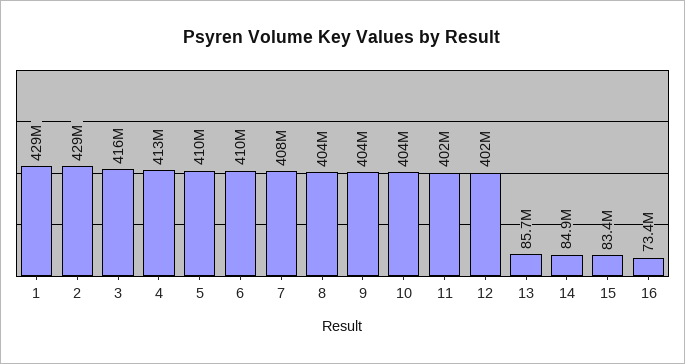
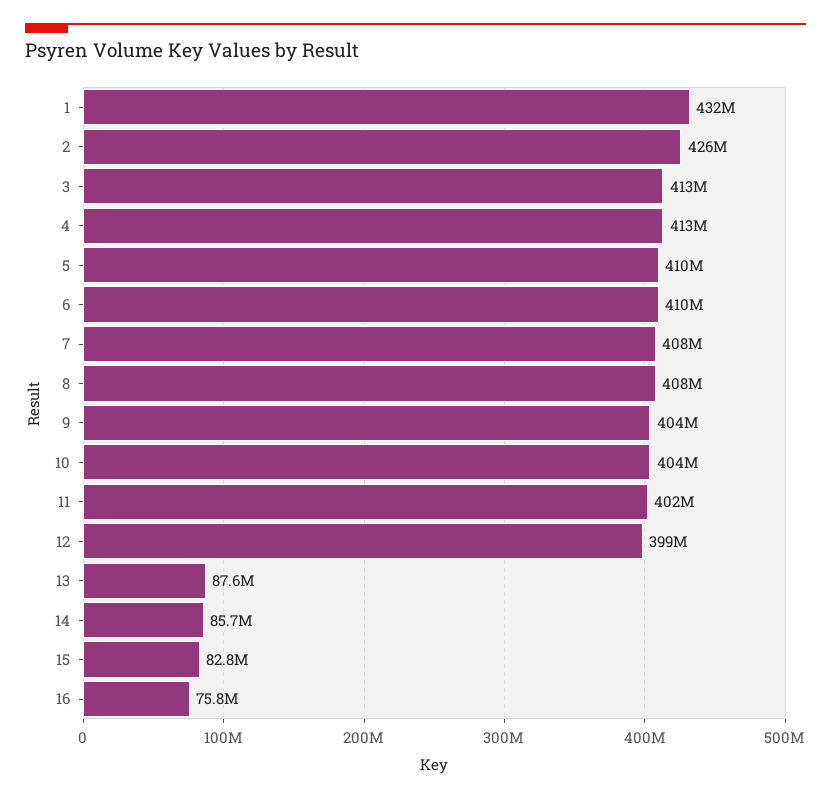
  {
-   "1": 429000000,
+   "1": 432000000,
-   "2": 429000000,
+   "2": 426000000,
-   "3": 416000000,
+   "3": 413000000,
    "4": 413000000,
    "5": 410000000,
    "6": 410000000,
    "7": 408000000,
-   "8": 404000000,
+   "8": 408000000,
    "9": 404000000,
    "10": 404000000,
    "11": 402000000,
-   "12": 402000000,
+   "12": 399000000,
-   "13": 85700000,
+   "13": 87600000,
-   "14": 84900000,
+   "14": 85700000,
-   "15": 83400000,
+   "15": 82800000,
-   "16": 73400000
+   "16": 75800000
  }

